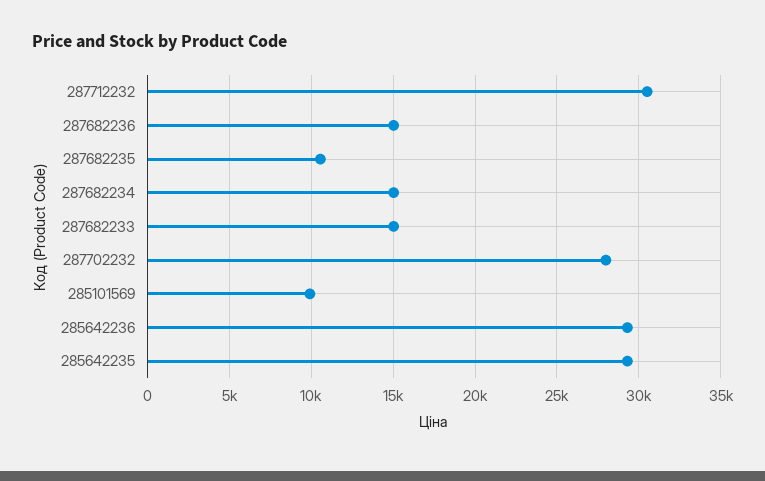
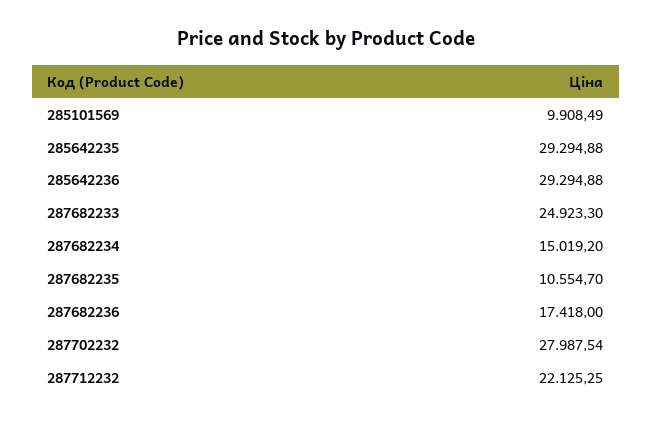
  {
-   "287712232": 30500,
+   "287712232": 22125.25,
-   "287682236": 15000,
+   "287682236": 17418,
    "287682235": 10554.7,
    "287682234": 15019.2,
-   "287682233": 15000,
+   "287682233": 24923.3,
    "287702232": 27987.54,
    "285101569": 9908.49,
    "285642236": 29294.88,
    "285642235": 29294.88
  }

